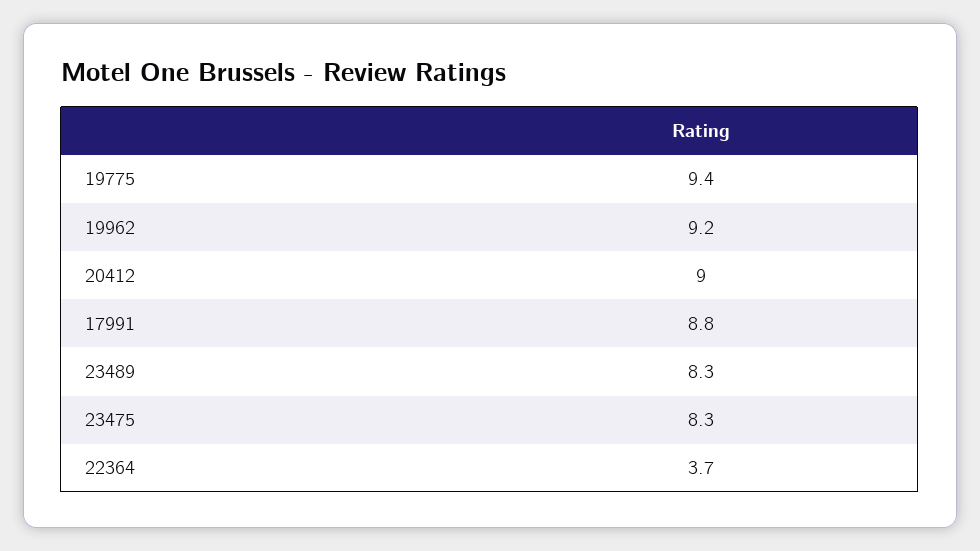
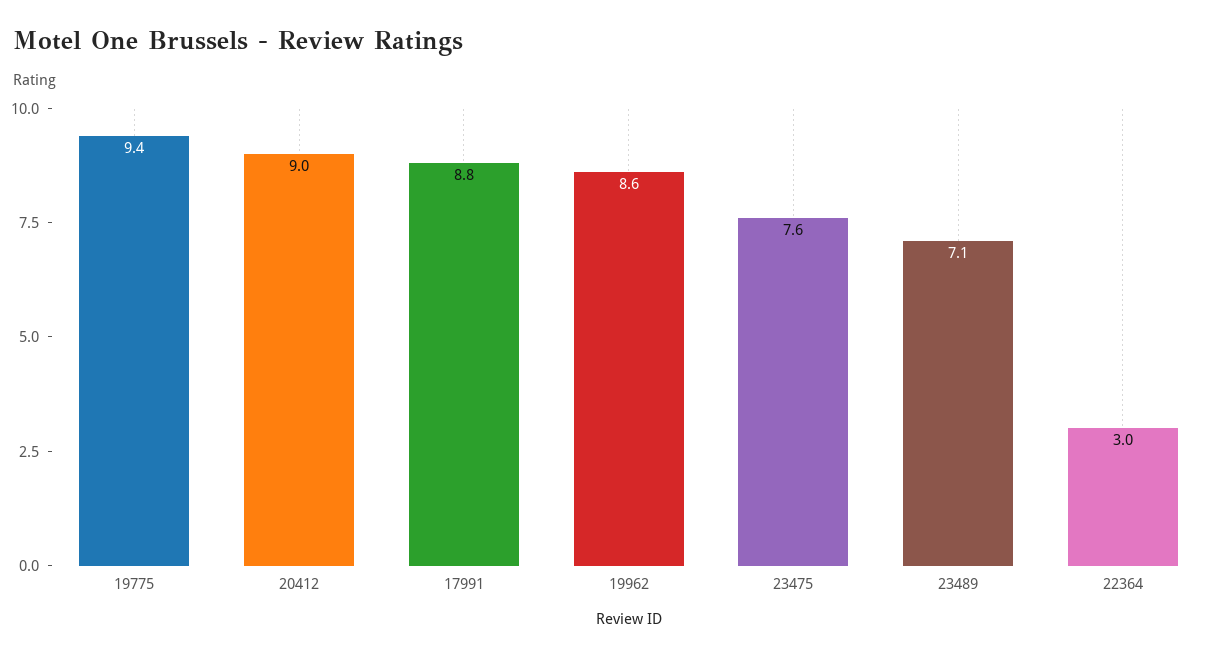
  {
    "19775": 9.4,
-   "19962": 9.2,
+   "19962": 8.6,
    "20412": 9,
    "17991": 8.8,
-   "23489": 8.3,
+   "23489": 7.1,
-   "23475": 8.3,
+   "23475": 7.6,
-   "22364": 3.7
+   "22364": 3
  }

